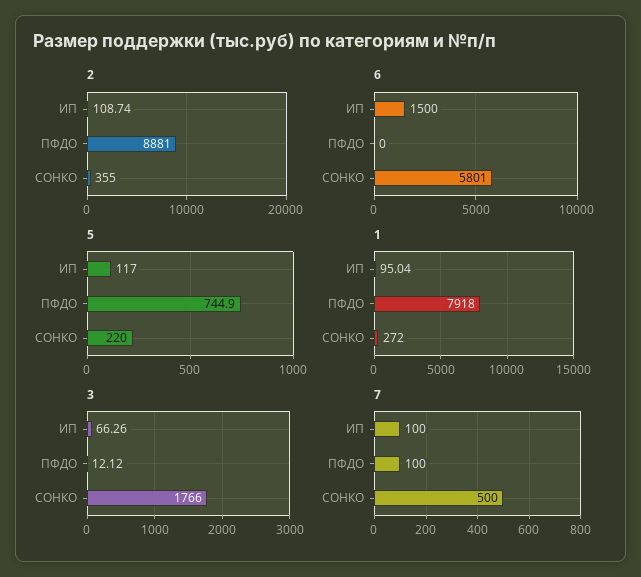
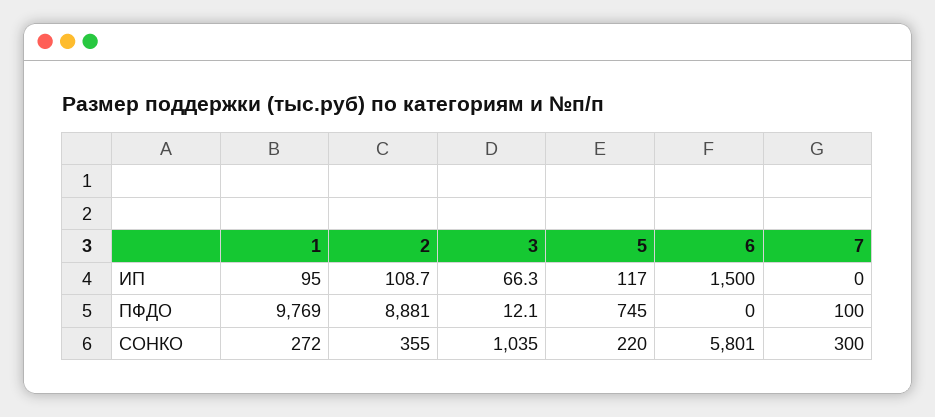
  {
    "2": {
      "ИП": 108.74,
      "ПФДО": 8881,
      "СОНКО": 355
    },
    "6": {
      "ИП": 1500,
      "ПФДО": 0,
      "СОНКО": 5801
    },
    "5": {
      "ИП": 117,
      "ПФДО": 744.9,
      "СОНКО": 220
    },
    "1": {
      "ИП": 95.04,
-     "ПФДО": 7918,
+     "ПФДО": 9769,
      "СОНКО": 272
    },
    "3": {
      "ИП": 66.26,
      "ПФДО": 12.12,
-     "СОНКО": 1766
+     "СОНКО": 1035
    },
    "7": {
-     "ИП": 100,
+     "ИП": 0,
      "ПФДО": 100,
-     "СОНКО": 500
+     "СОНКО": 300
    }
  }

